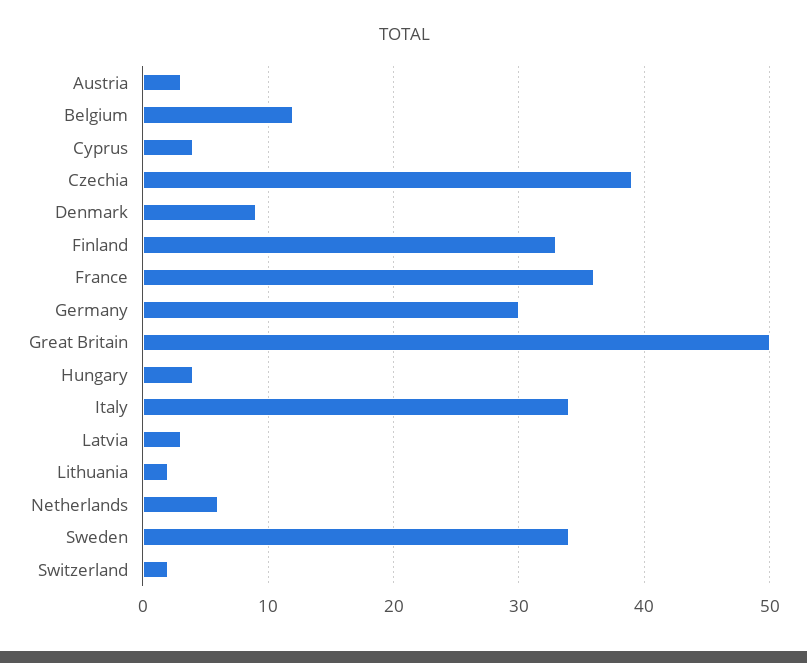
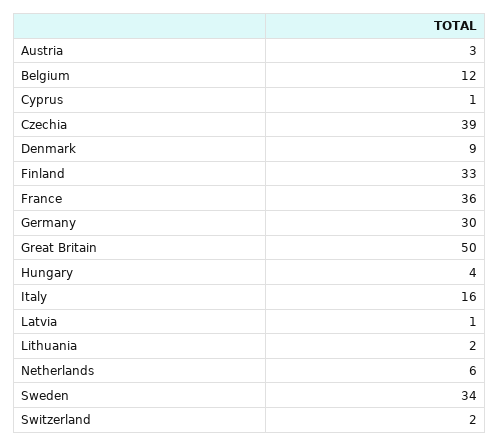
  {
    "Austria": 3,
    "Belgium": 12,
-   "Cyprus": 4,
+   "Cyprus": 1,
    "Czechia": 39,
    "Denmark": 9,
    "Finland": 33,
    "France": 36,
    "Germany": 30,
    "Great Britain": 50,
    "Hungary": 4,
-   "Italy": 34,
+   "Italy": 16,
-   "Latvia": 3,
+   "Latvia": 1,
    "Lithuania": 2,
    "Netherlands": 6,
    "Sweden": 34,
    "Switzerland": 2
  }

